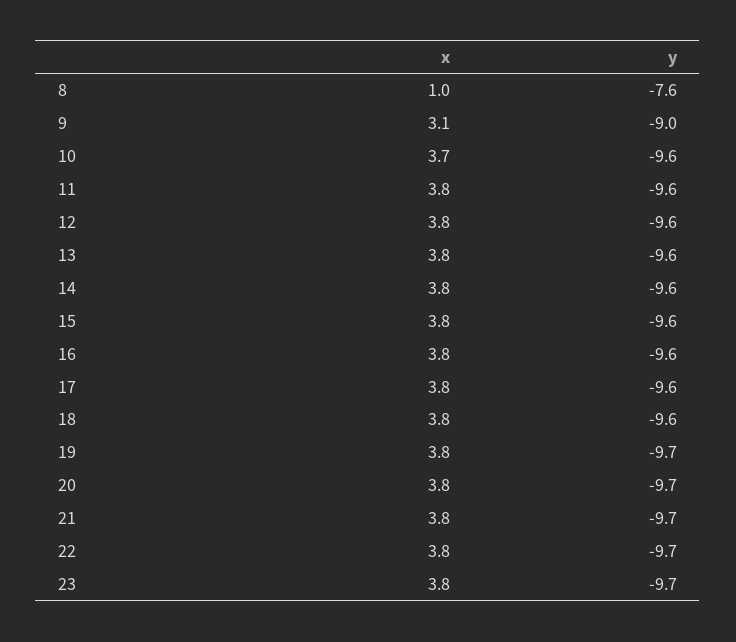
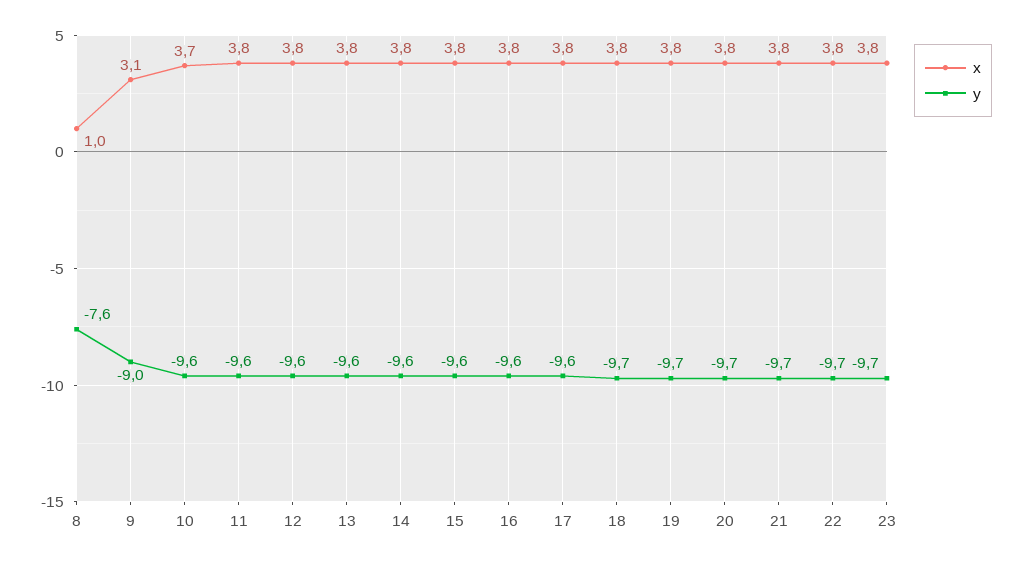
  {
    "x": {
      "8": 1,
      "9": 3.1,
      "10": 3.7,
      "11": 3.8,
      "12": 3.8,
      "13": 3.8,
      "14": 3.8,
      "15": 3.8,
      "16": 3.8,
      "17": 3.8,
      "18": 3.8,
      "19": 3.8,
      "20": 3.8,
      "21": 3.8,
      "22": 3.8,
      "23": 3.8
    },
    "y": {
      "8": -7.6,
      "9": -9,
      "10": -9.6,
      "11": -9.6,
      "12": -9.6,
      "13": -9.6,
      "14": -9.6,
      "15": -9.6,
      "16": -9.6,
      "17": -9.6,
-     "18": -9.6,
+     "18": -9.7,
      "19": -9.7,
      "20": -9.7,
      "21": -9.7,
      "22": -9.7,
      "23": -9.7
    }
  }

